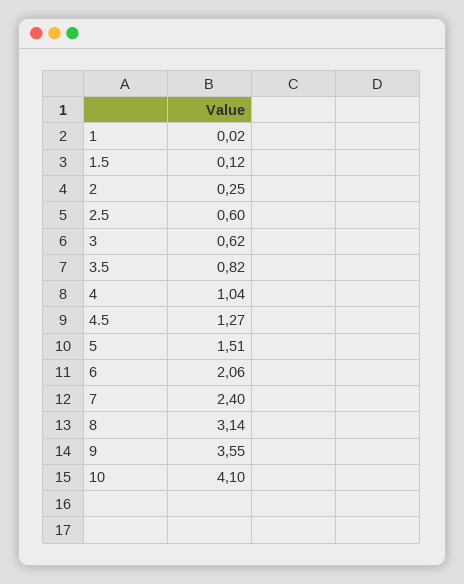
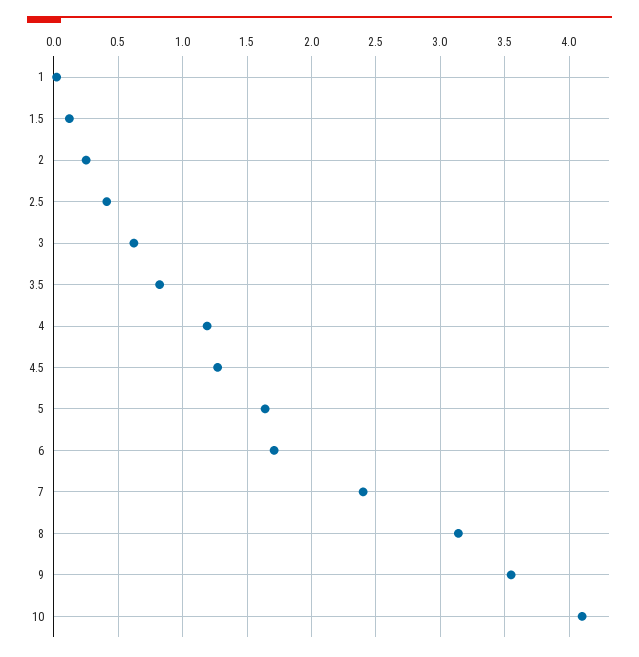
  {
    "1": 0.02,
    "1.5": 0.12,
    "2": 0.25,
-   "2.5": 0.6,
+   "2.5": 0.4,
    "3": 0.62,
    "3.5": 0.82,
-   "4": 1.04,
+   "4": 1.2,
    "4.5": 1.27,
-   "5": 1.51,
+   "5": 1.65,
-   "6": 2.06,
+   "6": 1.7,
    "7": 2.4,
    "8": 3.14,
    "9": 3.55,
    "10": 4.1
  }

